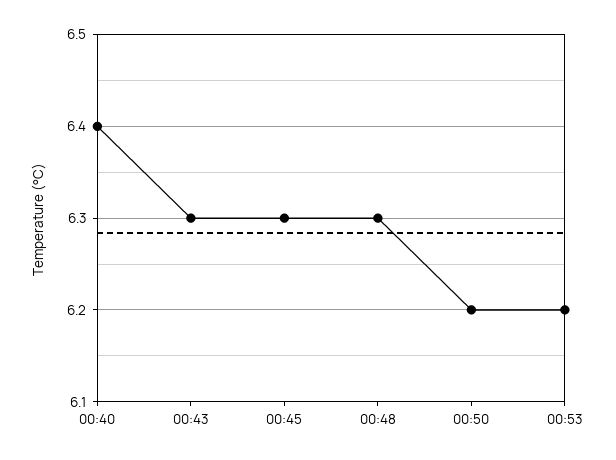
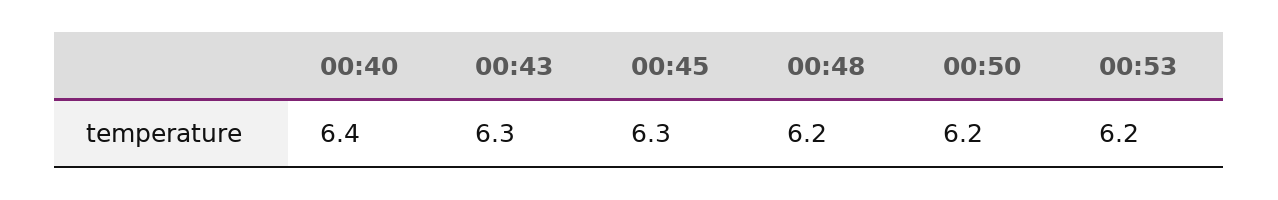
  {
    "00:40": 6.4,
    "00:43": 6.3,
    "00:45": 6.3,
-   "00:48": 6.3,
+   "00:48": 6.2,
    "00:50": 6.2,
    "00:53": 6.2
  }

